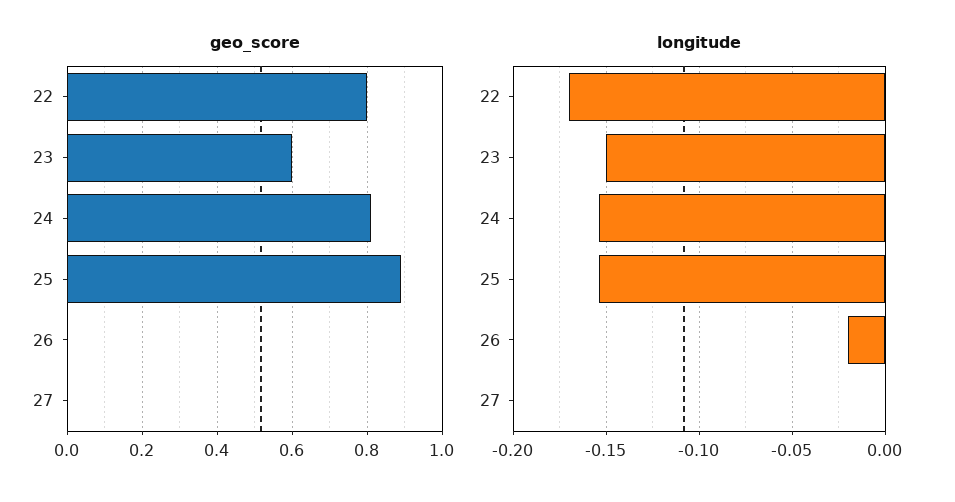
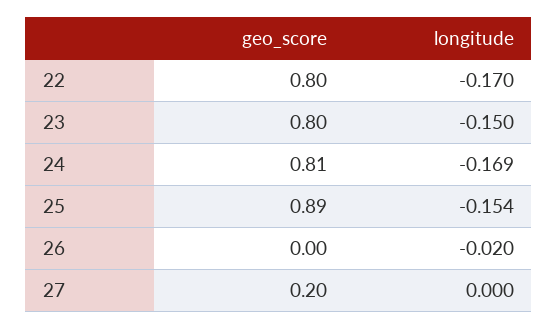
  {
    "geo_score": {
      "22": 0.8,
-     "23": 0.6,
+     "23": 0.8,
      "24": 0.81,
      "25": 0.89,
      "26": 0,
-     "27": 0
+     "27": 0.2
    },
    "longitude": {
      "22": -0.17,
      "23": -0.15,
-     "24": -0.155,
+     "24": -0.169,
      "25": -0.154,
      "26": -0.02,
      "27": 0
    }
  }

